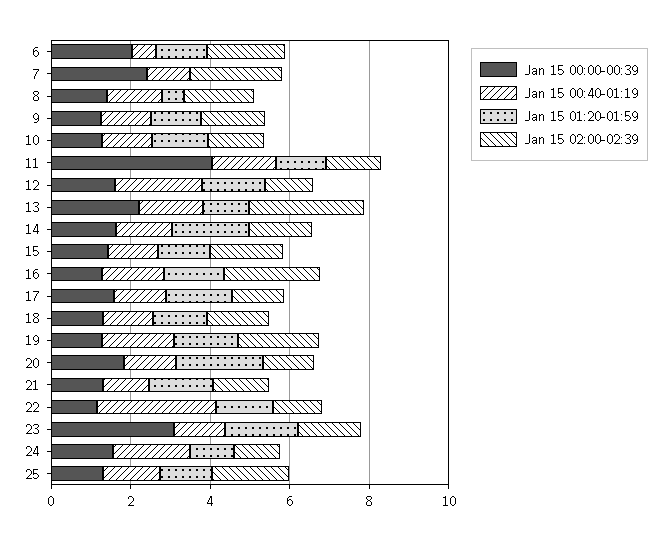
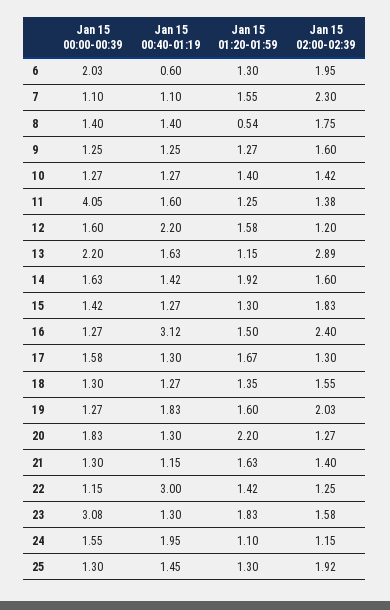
  {
    "Jan 15 00:00-00:39": {
      "6": 2.03,
-     "7": 2.5,
+     "7": 1.1,
      "8": 1.4,
      "9": 1.25,
      "10": 1.27,
      "11": 4.05,
      "12": 1.6,
      "13": 2.2,
      "14": 1.63,
      "15": 1.42,
      "16": 1.27,
      "17": 1.58,
      "18": 1.3,
      "19": 1.27,
      "20": 1.83,
      "21": 1.3,
      "22": 1.15,
      "23": 3.08,
      "24": 1.55,
      "25": 1.3
    },
    "Jan 15 00:40-01:19": {
      "6": 0.6,
      "7": 1.1,
      "8": 1.4,
      "9": 1.25,
      "10": 1.27,
      "11": 1.6,
      "12": 2.2,
      "13": 1.63,
      "14": 1.42,
      "15": 1.27,
-     "16": 1.5,
+     "16": 3.12,
      "17": 1.3,
      "18": 1.27,
      "19": 1.83,
      "20": 1.3,
      "21": 1.15,
      "22": 3,
      "23": 1.3,
      "24": 1.95,
      "25": 1.45
    },
    "Jan 15 01:20-01:59": {
      "6": 1.3,
-     "7": 0,
+     "7": 1.55,
      "8": 0.54,
      "9": 1.27,
      "10": 1.4,
      "11": 1.25,
      "12": 1.58,
      "13": 1.15,
      "14": 1.92,
      "15": 1.3,
      "16": 1.5,
      "17": 1.67,
      "18": 1.35,
      "19": 1.6,
      "20": 2.2,
      "21": 1.63,
      "22": 1.42,
      "23": 1.83,
      "24": 1.1,
      "25": 1.3
    },
    "Jan 15 02:00-02:39": {
      "6": 1.95,
      "7": 2.3,
      "8": 1.75,
      "9": 1.6,
      "10": 1.42,
      "11": 1.38,
      "12": 1.2,
      "13": 2.89,
      "14": 1.6,
      "15": 1.83,
      "16": 2.4,
      "17": 1.3,
      "18": 1.55,
      "19": 2.03,
      "20": 1.27,
      "21": 1.4,
      "22": 1.25,
      "23": 1.58,
      "24": 1.15,
      "25": 1.92
    }
  }

